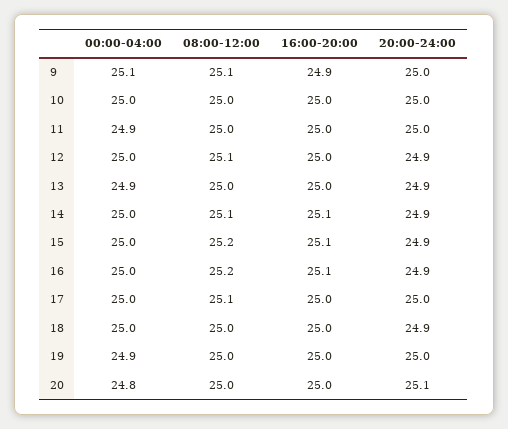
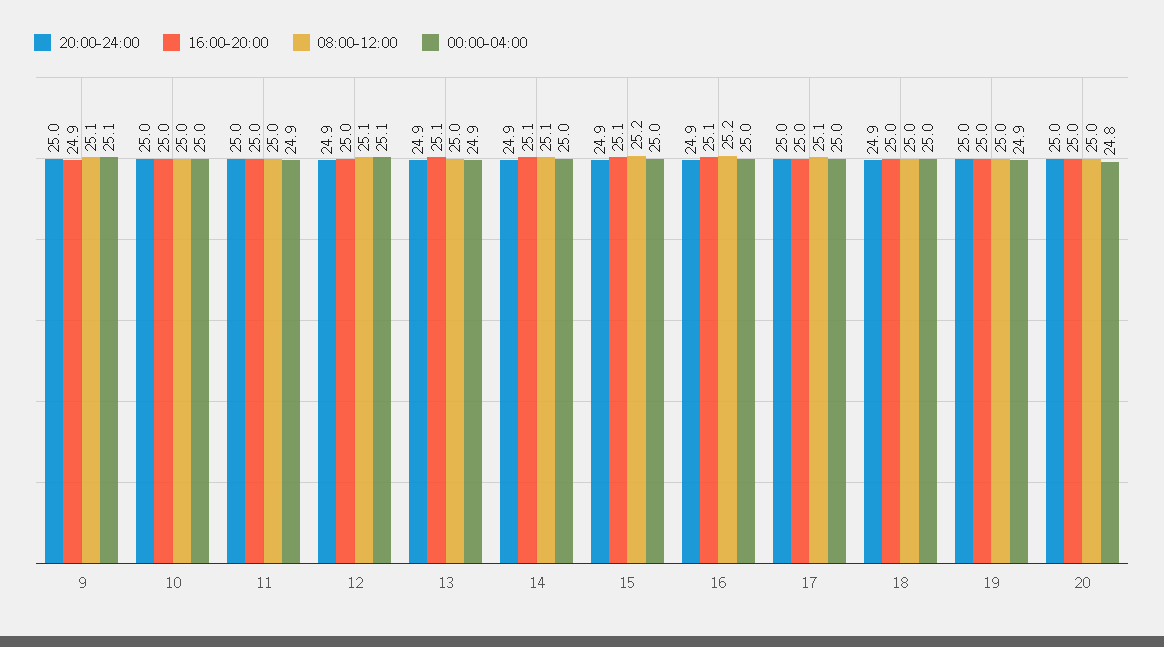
  {
    "00:00-04:00": {
      "9": 25.1,
      "10": 25,
      "11": 24.9,
-     "12": 25,
+     "12": 25.1,
      "13": 24.9,
      "14": 25,
      "15": 25,
      "16": 25,
      "17": 25,
      "18": 25,
      "19": 24.9,
      "20": 24.8
    },
    "08:00-12:00": {
      "9": 25.1,
      "10": 25,
      "11": 25,
      "12": 25.1,
      "13": 25,
      "14": 25.1,
      "15": 25.2,
      "16": 25.2,
      "17": 25.1,
      "18": 25,
      "19": 25,
      "20": 25
    },
    "16:00-20:00": {
      "9": 24.9,
      "10": 25,
      "11": 25,
      "12": 25,
-     "13": 25,
+     "13": 25.1,
      "14": 25.1,
      "15": 25.1,
      "16": 25.1,
      "17": 25,
      "18": 25,
      "19": 25,
      "20": 25
    },
    "20:00-24:00": {
      "9": 25,
      "10": 25,
      "11": 25,
      "12": 24.9,
      "13": 24.9,
      "14": 24.9,
      "15": 24.9,
      "16": 24.9,
      "17": 25,
      "18": 24.9,
      "19": 25,
-     "20": 25.1
+     "20": 25
    }
  }

